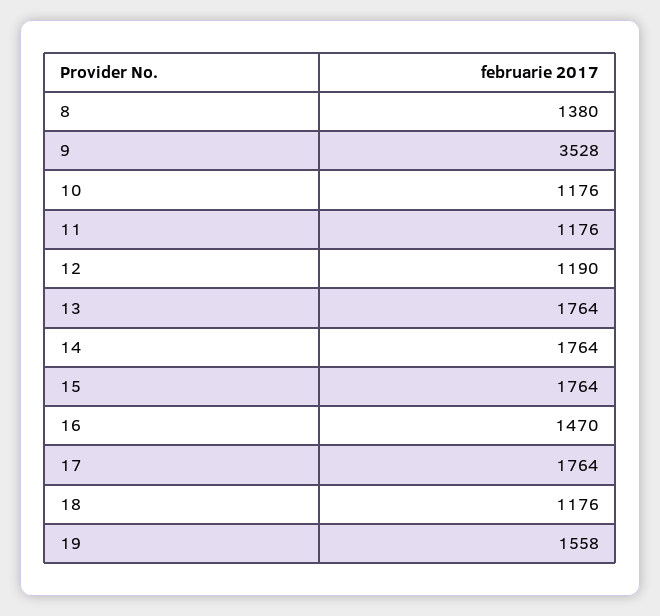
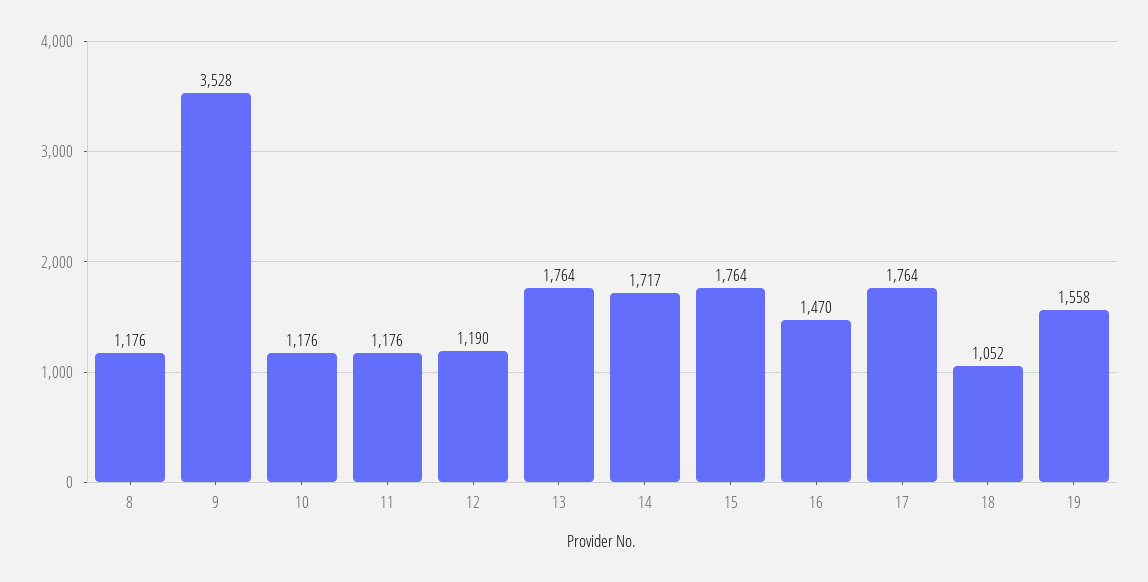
  {
-   "8": 1380,
+   "8": 1176,
    "9": 3528,
    "10": 1176,
    "11": 1176,
    "12": 1190,
    "13": 1764,
-   "14": 1764,
+   "14": 1717,
    "15": 1764,
    "16": 1470,
    "17": 1764,
-   "18": 1176,
+   "18": 1052,
    "19": 1558
  }

